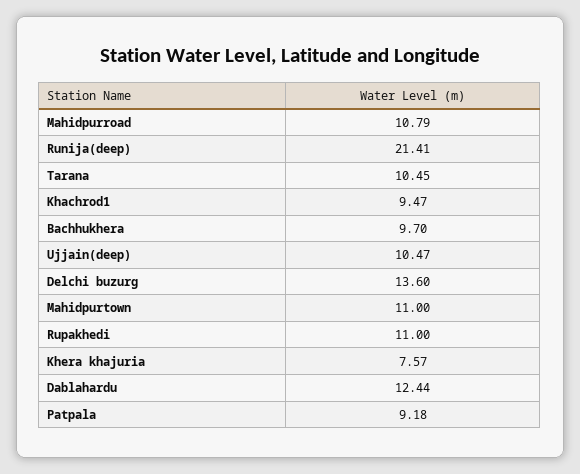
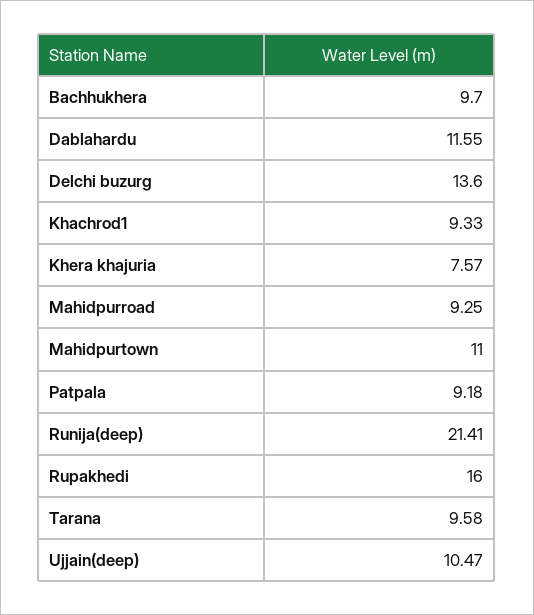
  {
-   "Mahidpurroad": 10.79,
+   "Mahidpurroad": 9.25,
    "Runija(deep)": 21.41,
-   "Tarana": 10.45,
+   "Tarana": 9.58,
-   "Khachrod1": 9.47,
+   "Khachrod1": 9.33,
    "Bachhukhera": 9.7,
    "Ujjain(deep)": 10.47,
    "Delchi buzurg": 13.6,
    "Mahidpurtown": 11,
-   "Rupakhedi": 11,
+   "Rupakhedi": 16,
    "Khera khajuria": 7.57,
-   "Dablahardu": 12.44,
+   "Dablahardu": 11.55,
    "Patpala": 9.18
  }

